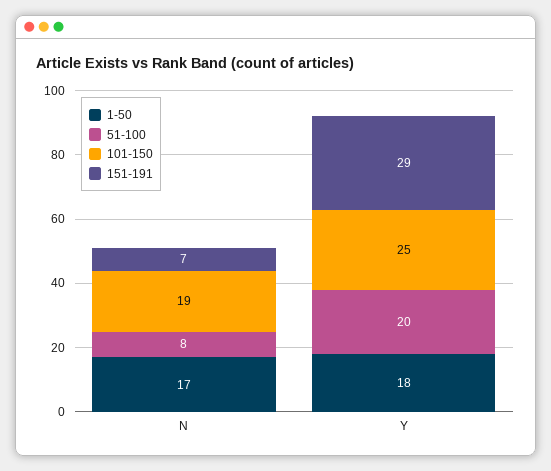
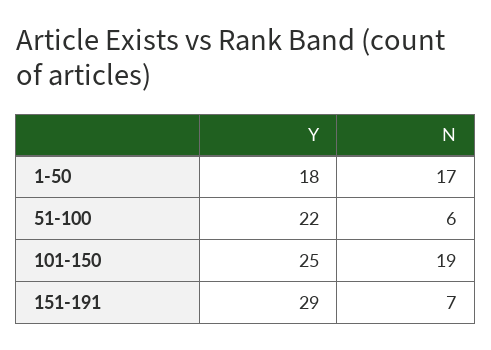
  {
    "1-50": {
      "N": 17,
      "Y": 18
    },
    "51-100": {
-     "N": 8,
+     "N": 6,
-     "Y": 20
+     "Y": 22
    },
    "101-150": {
      "N": 19,
      "Y": 25
    },
    "151-191": {
      "N": 7,
      "Y": 29
    }
  }

